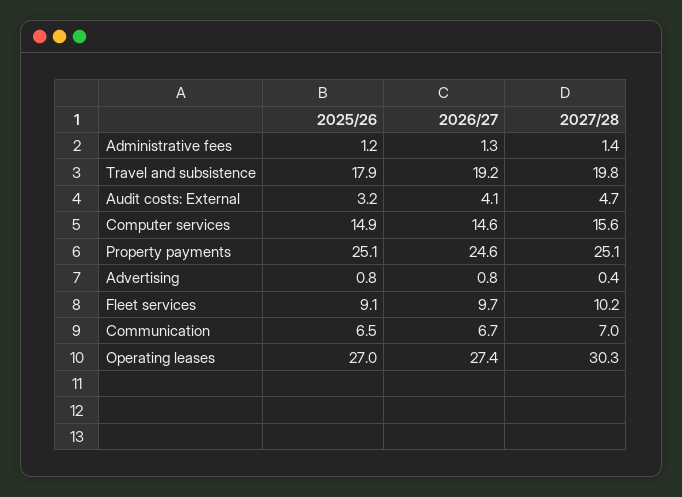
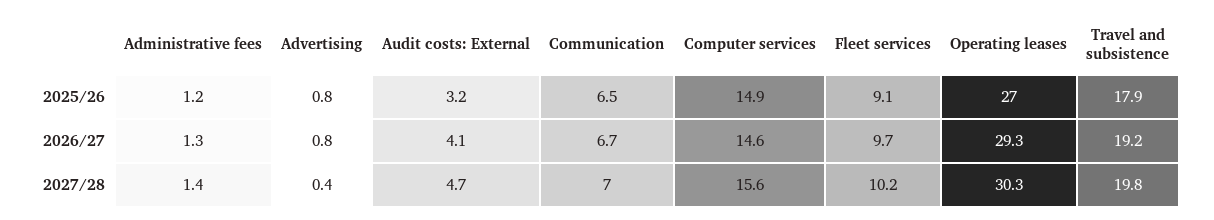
  {
    "2025/26": {
      "Administrative fees": 1.2,
      "Travel and subsistence": 17.9,
      "Audit costs: External": 3.2,
      "Computer services": 14.9,
-     "Property payments": 25.1,
      "Advertising": 0.8,
      "Fleet services": 9.1,
      "Communication": 6.5,
      "Operating leases": 27
    },
    "2026/27": {
      "Administrative fees": 1.3,
      "Travel and subsistence": 19.2,
      "Audit costs: External": 4.1,
      "Computer services": 14.6,
-     "Property payments": 24.6,
      "Advertising": 0.8,
      "Fleet services": 9.7,
      "Communication": 6.7,
-     "Operating leases": 27.4
+     "Operating leases": 29.3
    },
    "2027/28": {
      "Administrative fees": 1.4,
      "Travel and subsistence": 19.8,
      "Audit costs: External": 4.7,
      "Computer services": 15.6,
-     "Property payments": 25.1,
      "Advertising": 0.4,
      "Fleet services": 10.2,
      "Communication": 7,
      "Operating leases": 30.3
    }
  }

